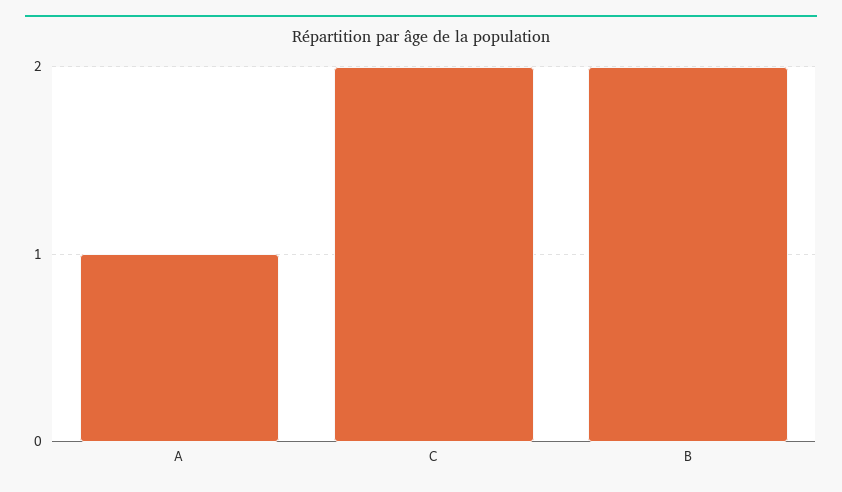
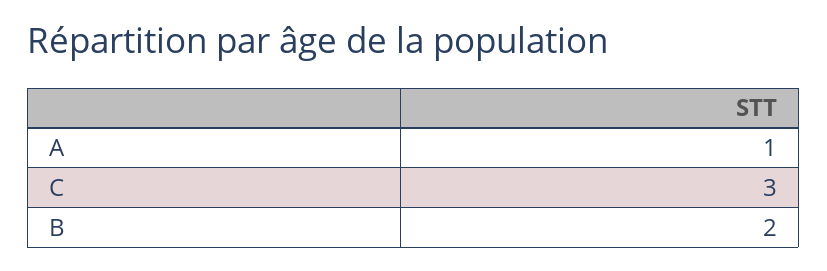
  {
    "A": 1,
-   "C": 2,
+   "C": 3,
    "B": 2
  }

